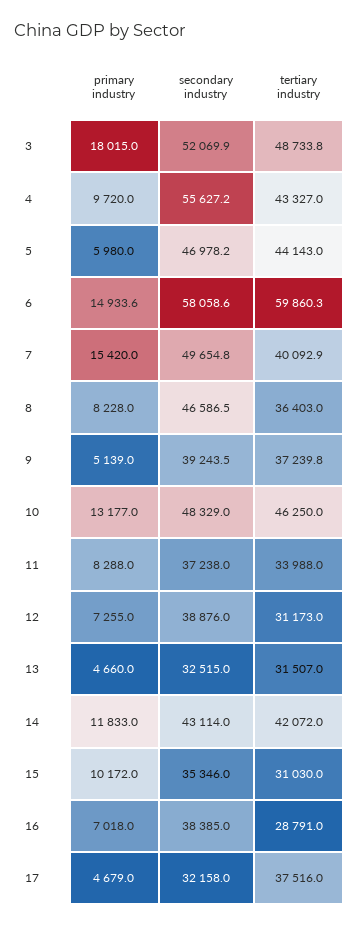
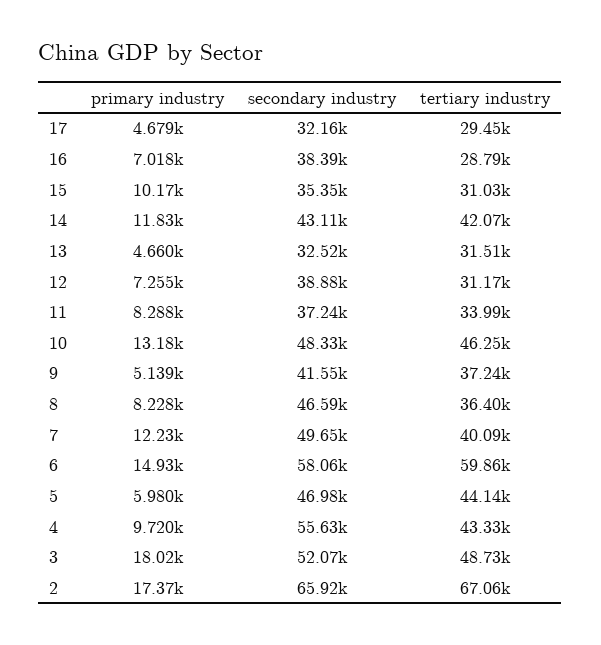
  {
    "primary industry": {
      "3": 18015,
      "4": 9720,
      "5": 5980,
      "6": 14933.6,
-     "7": 15420,
+     "7": 12230,
      "8": 8228,
      "9": 5139,
      "10": 13177,
      "11": 8288,
      "12": 7255,
      "13": 4660,
      "14": 11833,
      "15": 10172,
      "16": 7018,
-     "17": 4679
+     "17": 4679,
+     "2": 17370
    },
    "secondary industry": {
      "3": 52069.9,
      "4": 55627.2,
      "5": 46978.2,
      "6": 58058.6,
      "7": 49654.8,
      "8": 46586.5,
-     "9": 39243.5,
+     "9": 41550,
      "10": 48329,
      "11": 37238,
      "12": 38876,
      "13": 32515,
      "14": 43114,
      "15": 35346,
      "16": 38385,
-     "17": 32158
+     "17": 32158,
+     "2": 65920
    },
    "tertiary industry": {
      "3": 48733.8,
      "4": 43327,
      "5": 44143,
      "6": 59860.3,
      "7": 40092.9,
      "8": 36403,
      "9": 37239.8,
      "10": 46250,
      "11": 33988,
      "12": 31173,
      "13": 31507,
      "14": 42072,
      "15": 31030,
      "16": 28791,
-     "17": 37516
+     "17": 29450,
+     "2": 67060
    }
  }

